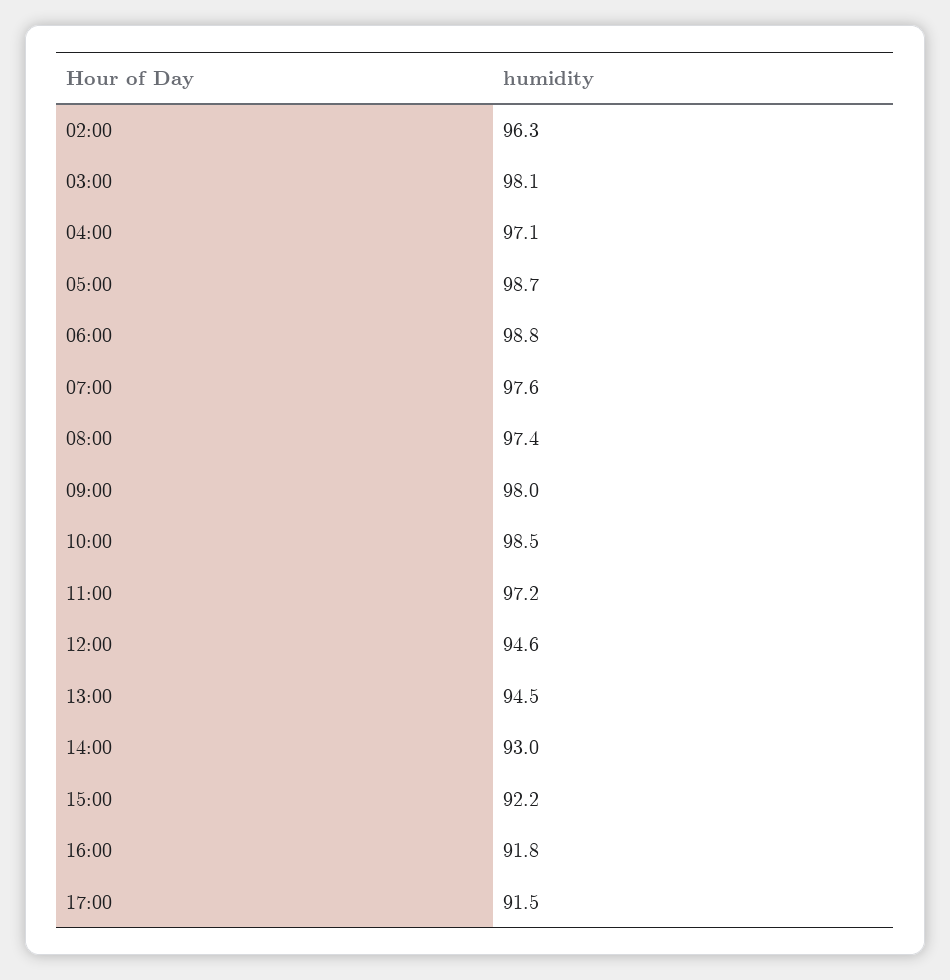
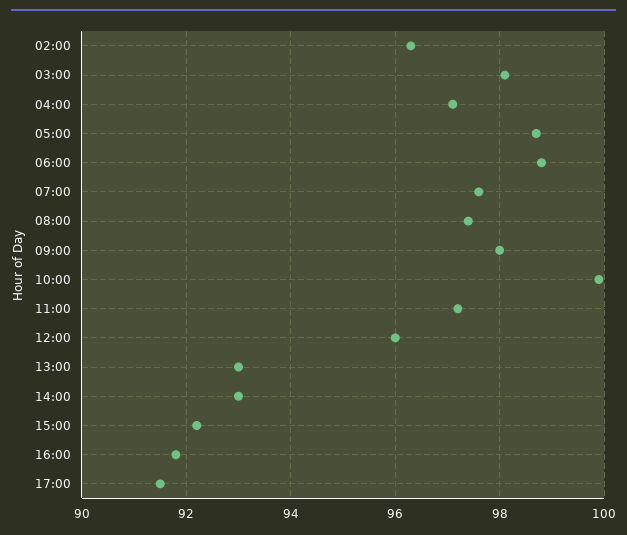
  {
    "02:00": 96.3,
    "03:00": 98.1,
    "04:00": 97.1,
    "05:00": 98.7,
    "06:00": 98.8,
    "07:00": 97.6,
    "08:00": 97.4,
    "09:00": 98,
-   "10:00": 98.5,
+   "10:00": 100,
    "11:00": 97.2,
-   "12:00": 94.6,
+   "12:00": 96,
-   "13:00": 94.5,
+   "13:00": 93,
    "14:00": 93,
    "15:00": 92.2,
    "16:00": 91.8,
    "17:00": 91.5
  }

